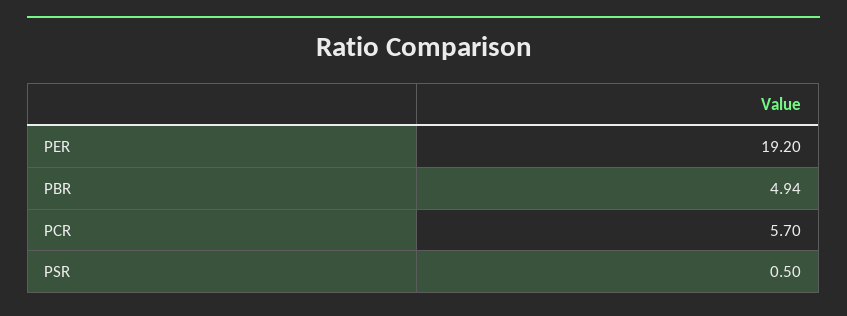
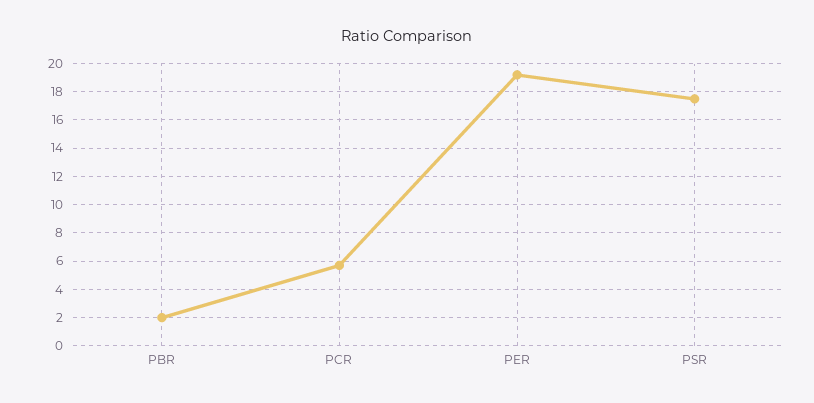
  {
    "PER": 19.2,
-   "PBR": 4.94,
+   "PBR": 2,
    "PCR": 5.7,
-   "PSR": 0.5
+   "PSR": 17.5
  }

